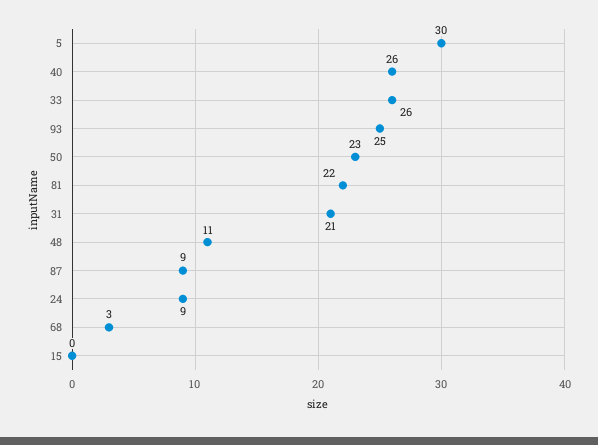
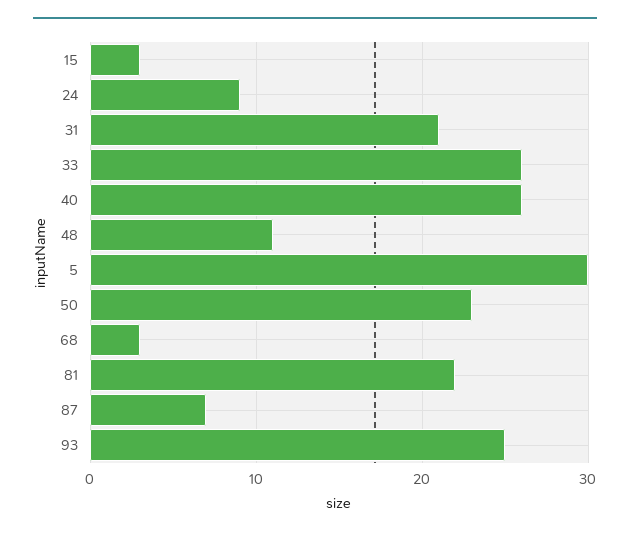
  {
    "5": 30,
    "40": 26,
    "33": 26,
    "93": 25,
    "50": 23,
    "81": 22,
    "31": 21,
    "48": 11,
-   "87": 9,
+   "87": 7,
    "24": 9,
    "68": 3,
-   "15": 0
+   "15": 3
  }

